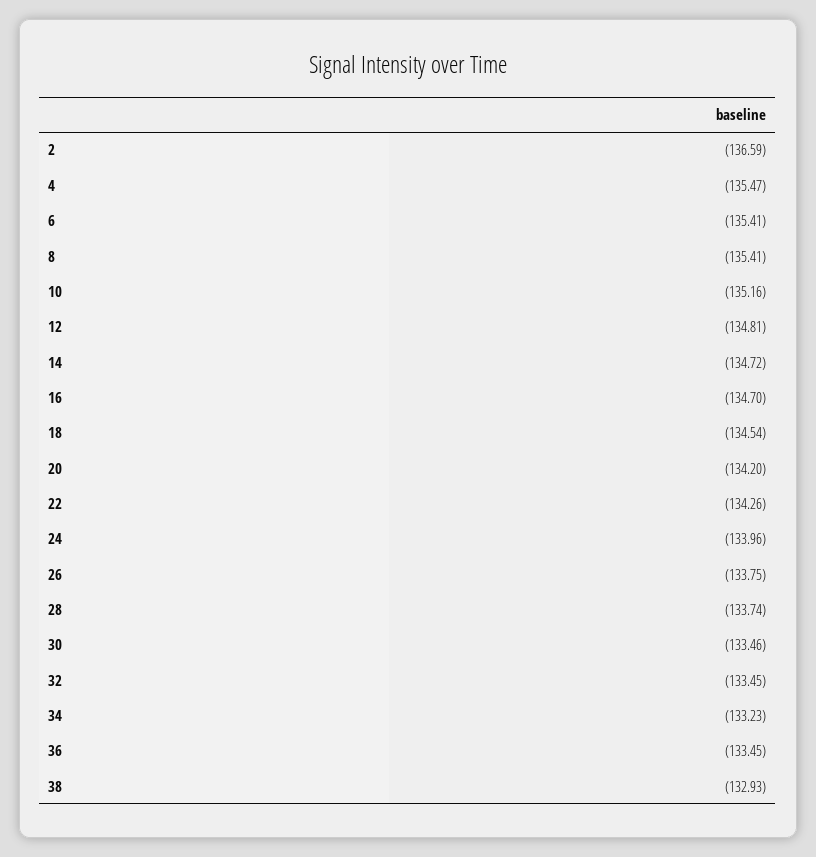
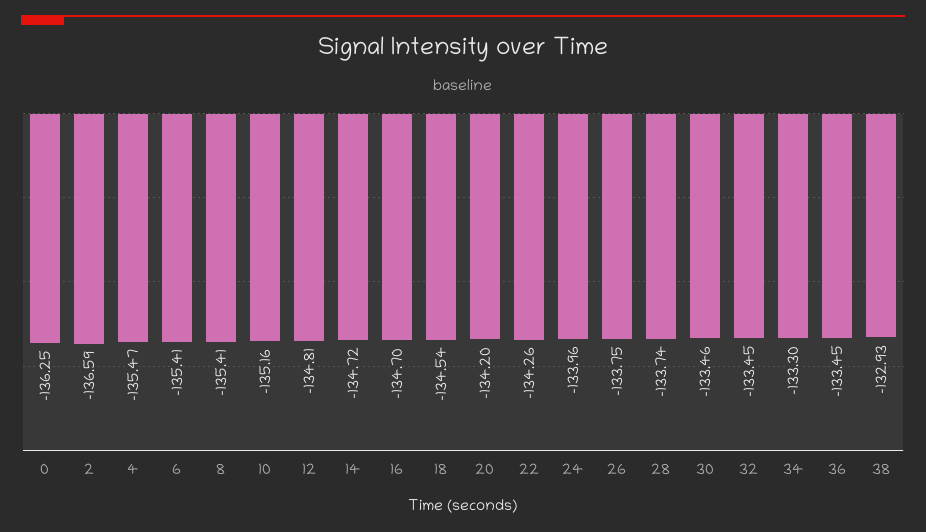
  {
    "2": -136.59,
    "4": -135.47,
    "6": -135.41,
    "8": -135.41,
    "10": -135.16,
    "12": -134.81,
    "14": -134.72,
    "16": -134.7,
    "18": -134.54,
    "20": -134.2,
    "22": -134.26,
    "24": -133.96,
    "26": -133.75,
    "28": -133.74,
    "30": -133.46,
    "32": -133.45,
-   "34": -133.23,
+   "34": -133.3,
    "36": -133.45,
-   "38": -132.93
+   "38": -132.93,
+   "0": -136.25
  }

